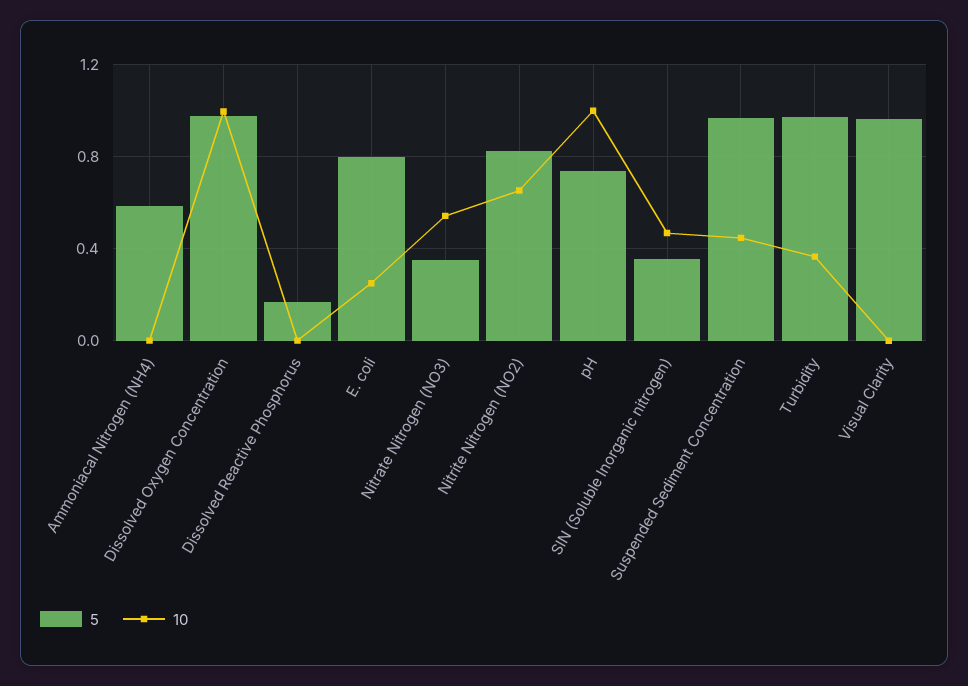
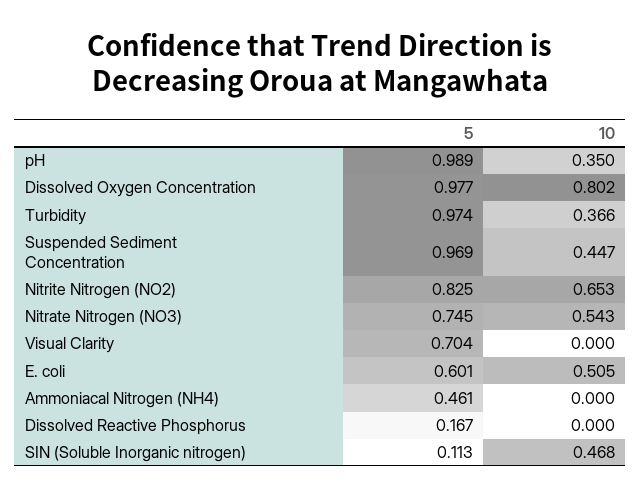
  {
    "5": {
-     "Ammoniacal Nitrogen (NH4)": 0.6,
+     "Ammoniacal Nitrogen (NH4)": 0.461,
      "Dissolved Oxygen Concentration": 0.977,
      "Dissolved Reactive Phosphorus": 0.167,
-     "E. coli": 0.8,
+     "E. coli": 0.601,
-     "Nitrate Nitrogen (NO3)": 0.35,
+     "Nitrate Nitrogen (NO3)": 0.745,
      "Nitrite Nitrogen (NO2)": 0.825,
-     "pH": 0.75,
+     "pH": 0.989,
-     "SIN (Soluble Inorganic nitrogen)": 0.35,
+     "SIN (Soluble Inorganic nitrogen)": 0.113,
      "Suspended Sediment Concentration": 0.969,
      "Turbidity": 0.974,
-     "Visual Clarity": 0.95
+     "Visual Clarity": 0.704
    },
    "10": {
      "Ammoniacal Nitrogen (NH4)": 0,
-     "Dissolved Oxygen Concentration": 1,
+     "Dissolved Oxygen Concentration": 0.802,
      "Dissolved Reactive Phosphorus": 0,
-     "E. coli": 0.25,
+     "E. coli": 0.505,
      "Nitrate Nitrogen (NO3)": 0.543,
      "Nitrite Nitrogen (NO2)": 0.653,
-     "pH": 1,
+     "pH": 0.35,
      "SIN (Soluble Inorganic nitrogen)": 0.468,
      "Suspended Sediment Concentration": 0.447,
      "Turbidity": 0.366,
      "Visual Clarity": 0
    }
  }

